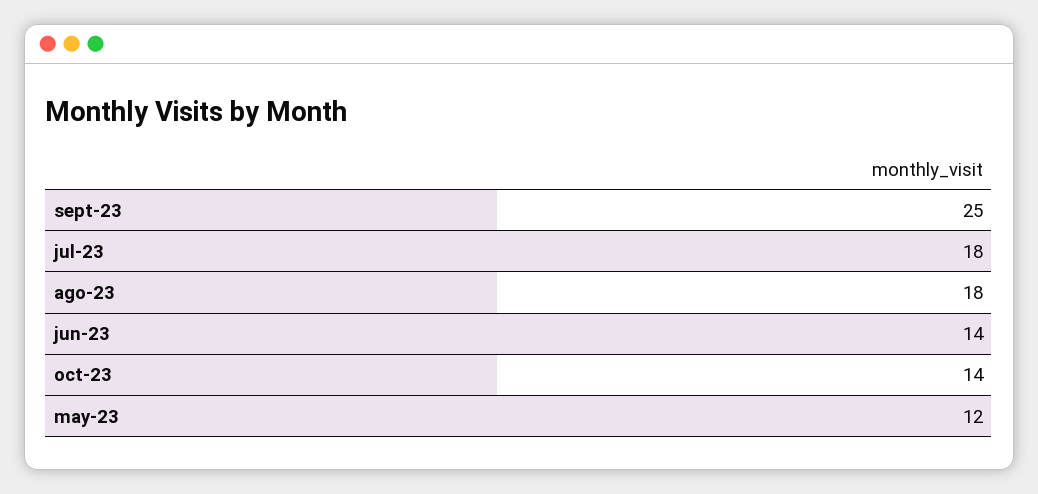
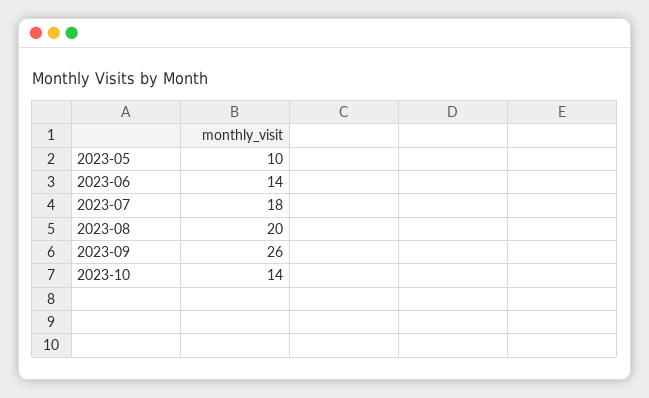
  {
-   "sept-23": 25,
+   "sept-23": 26,
    "jul-23": 18,
-   "ago-23": 18,
+   "ago-23": 20,
    "jun-23": 14,
    "oct-23": 14,
-   "may-23": 12
+   "may-23": 10
  }

